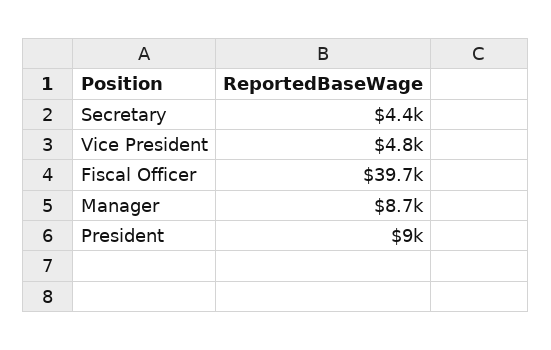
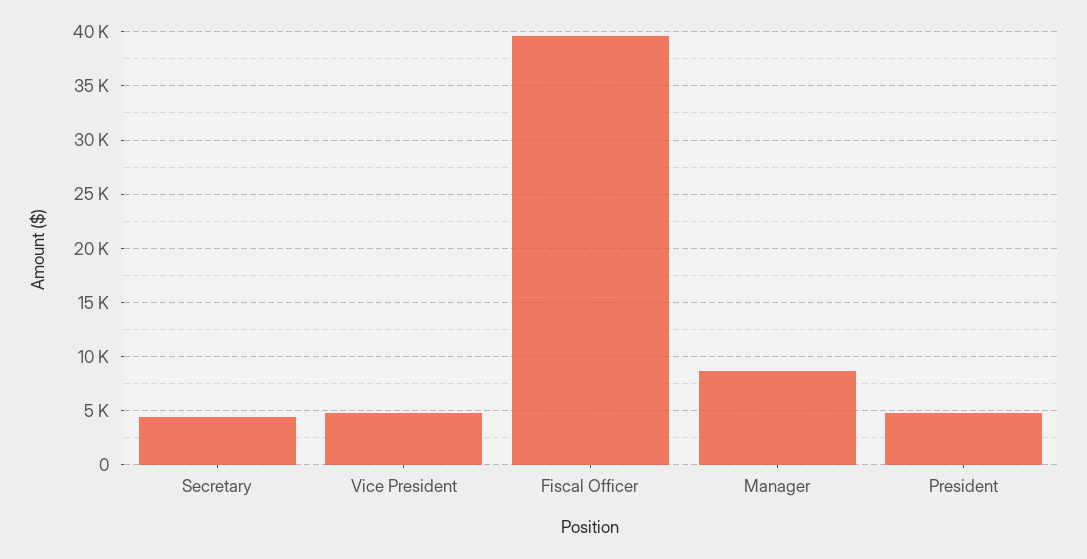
  {
    "Secretary": 4400,
    "Vice President": 4800,
    "Fiscal Officer": 39700,
    "Manager": 8700,
-   "President": 9000
+   "President": 5000
  }

